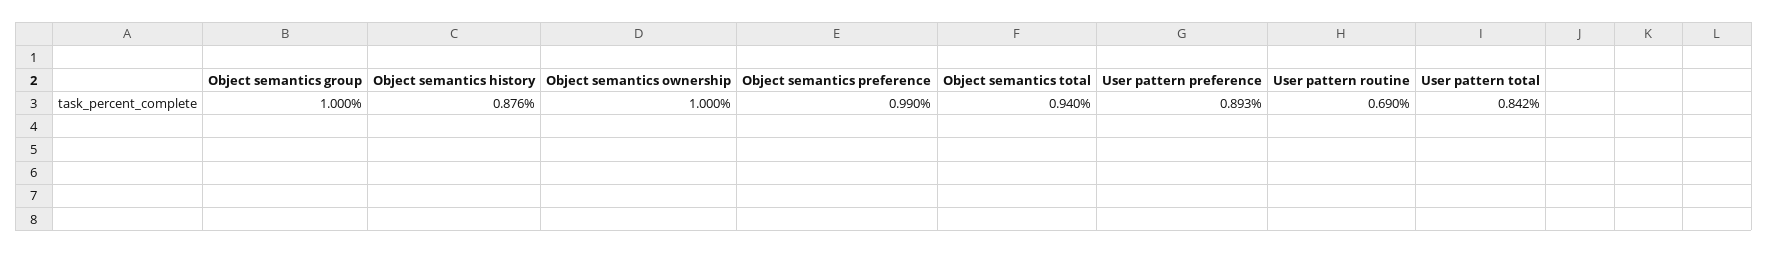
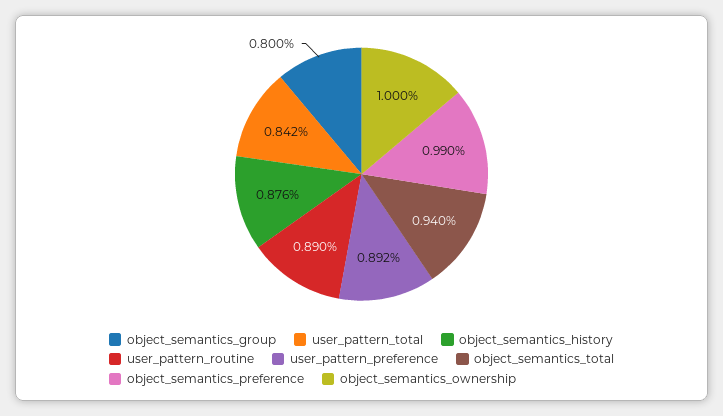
  {
-   "Object semantics group": 1,
+   "Object semantics group": 0.8,
    "Object semantics history": 0.876,
    "Object semantics ownership": 1,
    "Object semantics preference": 0.99,
    "Object semantics total": 0.94,
-   "User pattern preference": 0.893,
+   "User pattern preference": 0.892,
-   "User pattern routine": 0.69,
+   "User pattern routine": 0.89,
    "User pattern total": 0.842
  }

